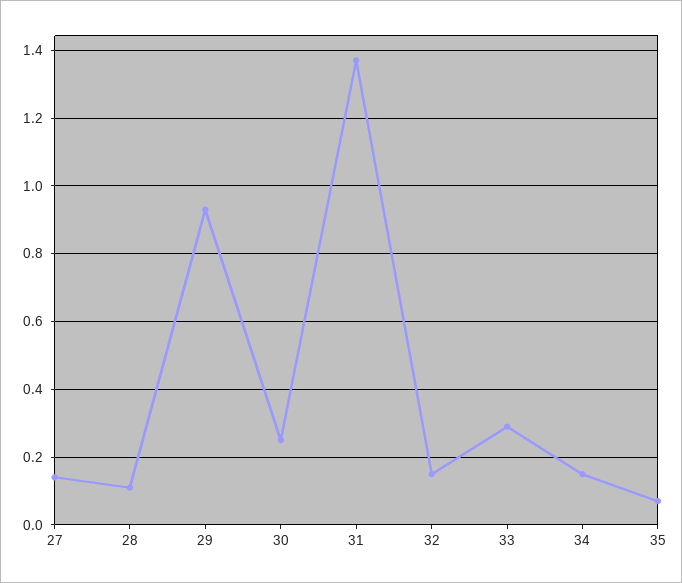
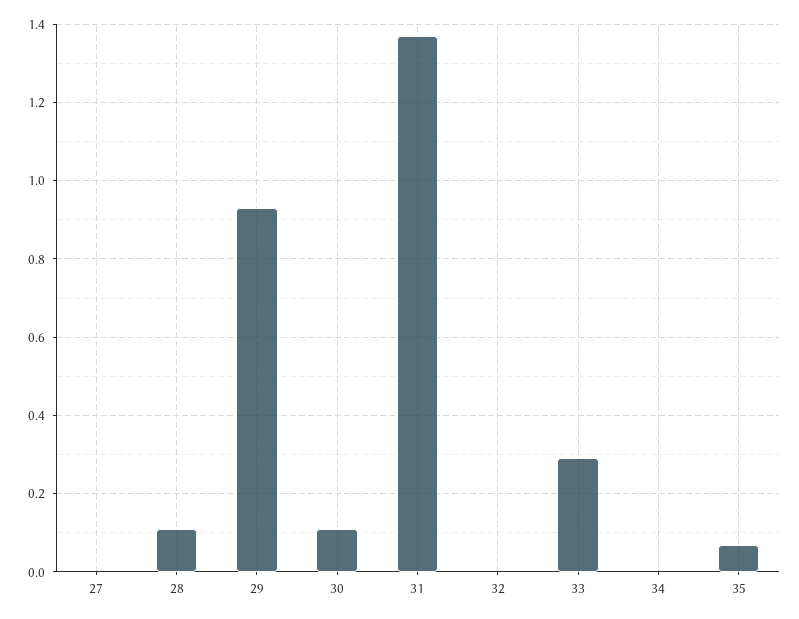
  {
-   "27": 0.15,
+   "27": 0,
    "28": 0.1,
    "29": 0.95,
-   "30": 0.25,
+   "30": 0.1,
    "31": 1.35,
-   "32": 0.15,
+   "32": 0,
    "33": 0.3,
-   "34": 0.15,
+   "34": 0,
    "35": 0.05
  }

